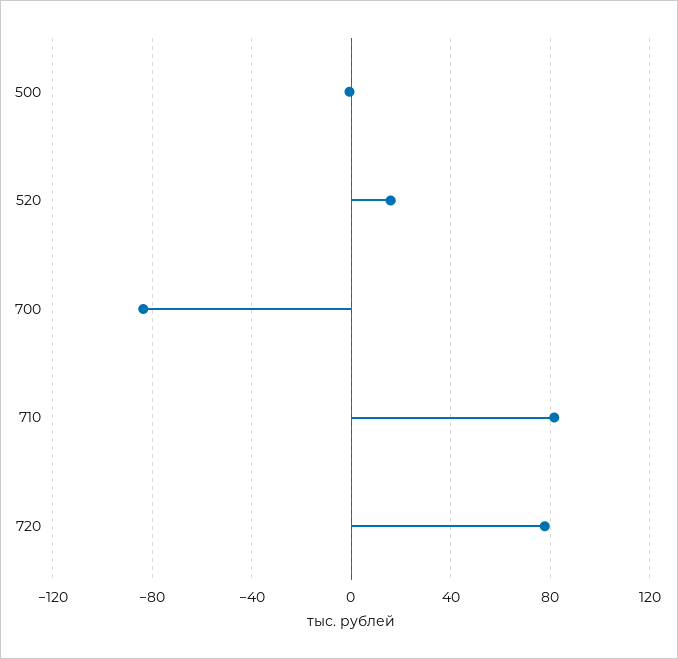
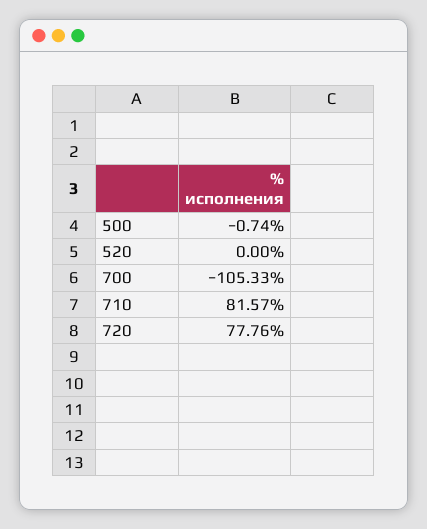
  {
    "500": -0.74,
-   "520": 15,
+   "520": 0,
-   "700": -85,
+   "700": -105.33,
    "710": 81.57,
    "720": 77.76
  }

